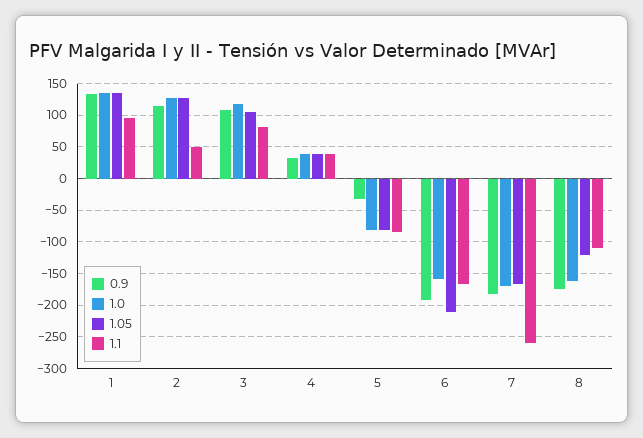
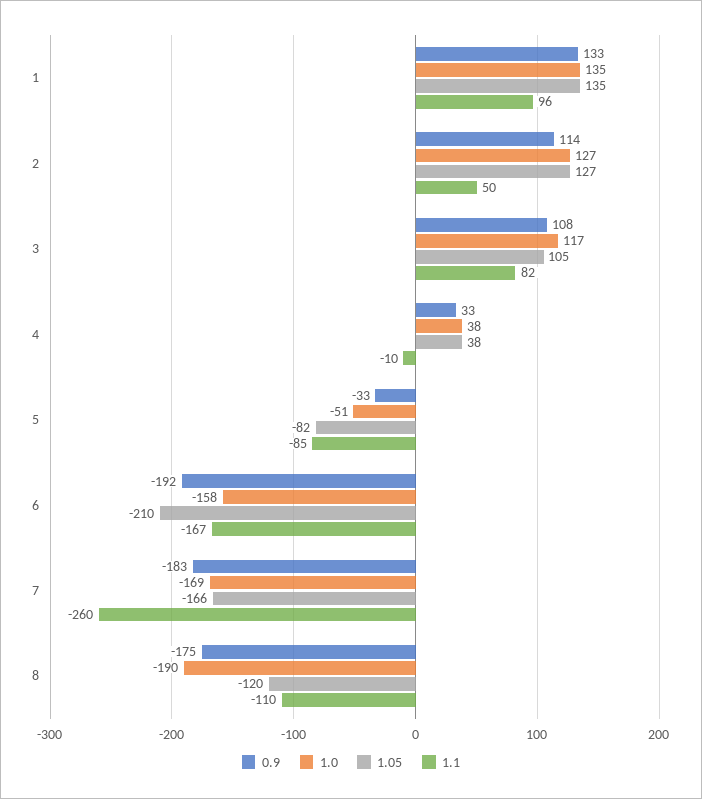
  {
    "0.9": {
      "1": 133,
      "2": 114,
      "3": 108,
      "4": 33,
      "5": -33,
      "6": -192,
      "7": -183,
      "8": -175
    },
    "1.0": {
      "1": 135,
      "2": 127,
      "3": 117,
      "4": 38,
-     "5": -80,
+     "5": -51,
      "6": -158,
      "7": -169,
-     "8": -160
+     "8": -190
    },
    "1.05": {
      "1": 135,
      "2": 127,
      "3": 105,
      "4": 38,
      "5": -82,
      "6": -210,
      "7": -166,
      "8": -120
    },
    "1.1": {
      "1": 96,
      "2": 50,
      "3": 82,
-     "4": 40,
+     "4": -10,
      "5": -85,
      "6": -167,
      "7": -260,
      "8": -110
    }
  }

